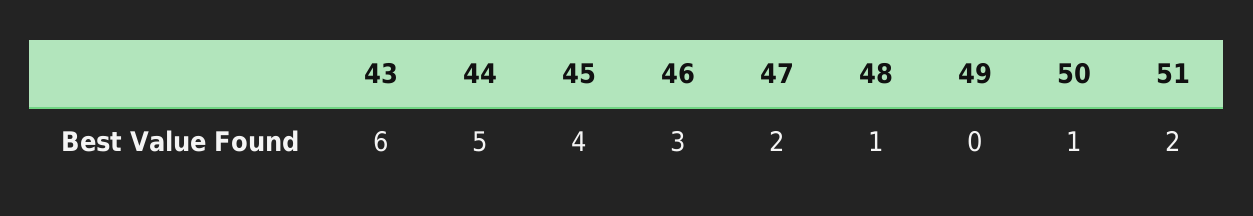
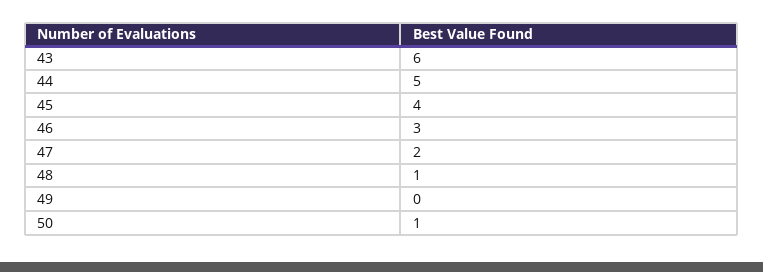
  {
    "43": 6,
    "44": 5,
    "45": 4,
    "46": 3,
    "47": 2,
    "48": 1,
    "49": 0,
-   "50": 1,
+   "50": 1
-   "51": 2
  }

